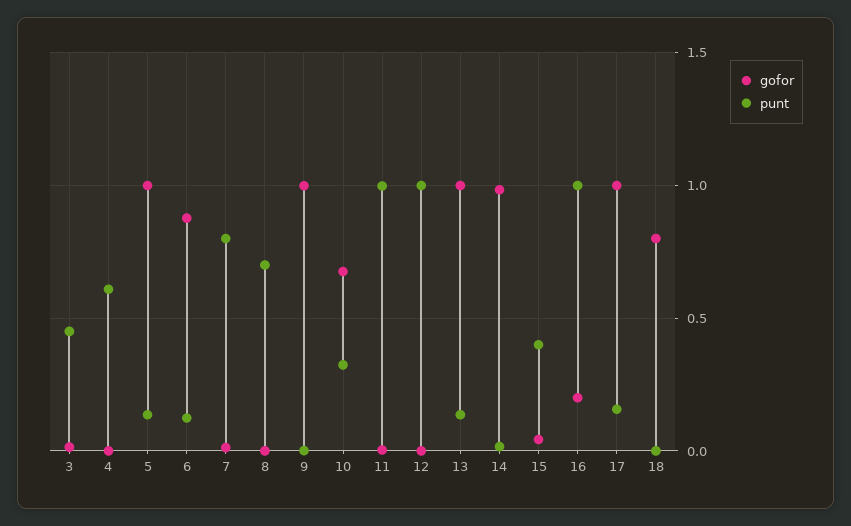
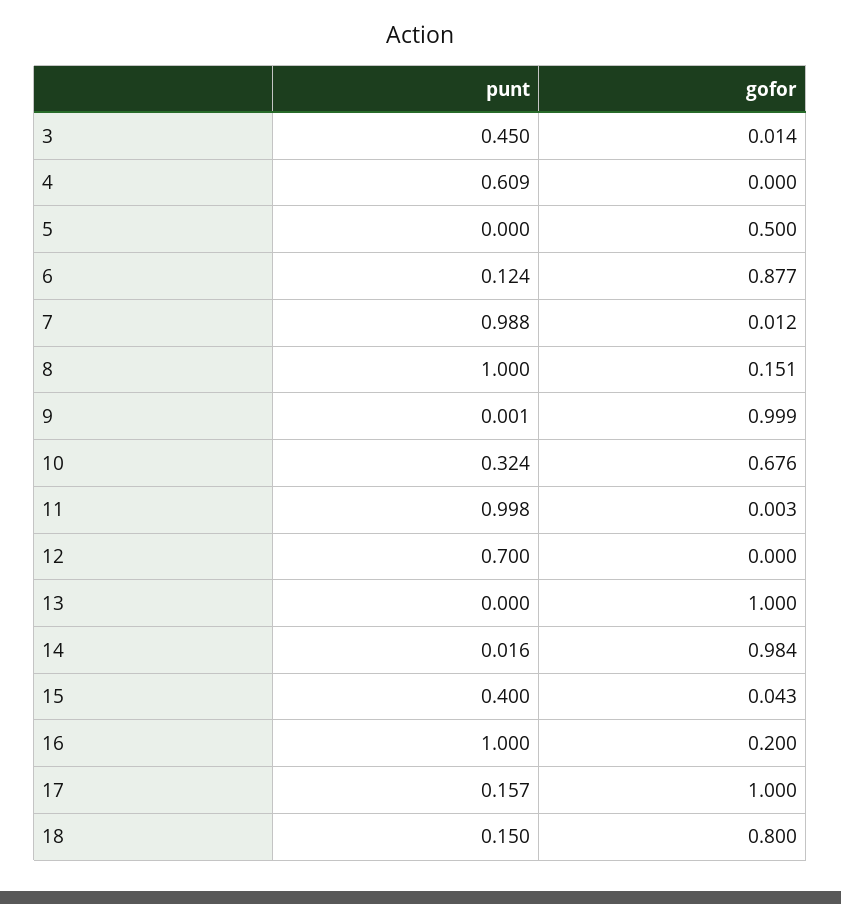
  {
    "gofor": {
      "3": 0.014,
      "4": 0,
-     "5": 1,
+     "5": 0.5,
      "6": 0.877,
      "7": 0.012,
-     "8": 0,
+     "8": 0.151,
      "9": 0.999,
      "10": 0.676,
      "11": 0.003,
      "12": 0,
      "13": 1,
      "14": 0.984,
      "15": 0.043,
      "16": 0.2,
      "17": 1,
      "18": 0.8
    },
    "punt": {
      "3": 0.45,
      "4": 0.609,
-     "5": 0.15,
+     "5": 0,
      "6": 0.124,
-     "7": 0.8,
+     "7": 0.988,
-     "8": 0.7,
+     "8": 1,
      "9": 0.001,
      "10": 0.324,
      "11": 0.998,
-     "12": 1,
+     "12": 0.7,
-     "13": 0.15,
+     "13": 0,
      "14": 0.016,
      "15": 0.4,
      "16": 1,
      "17": 0.157,
-     "18": 0
+     "18": 0.15
    }
  }

